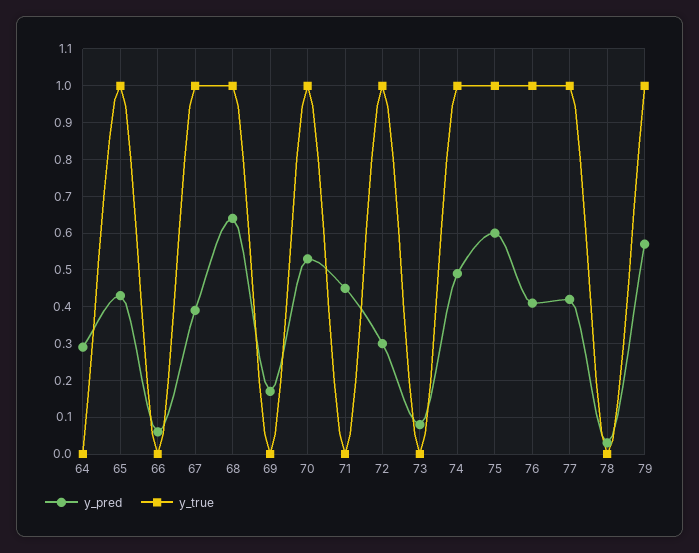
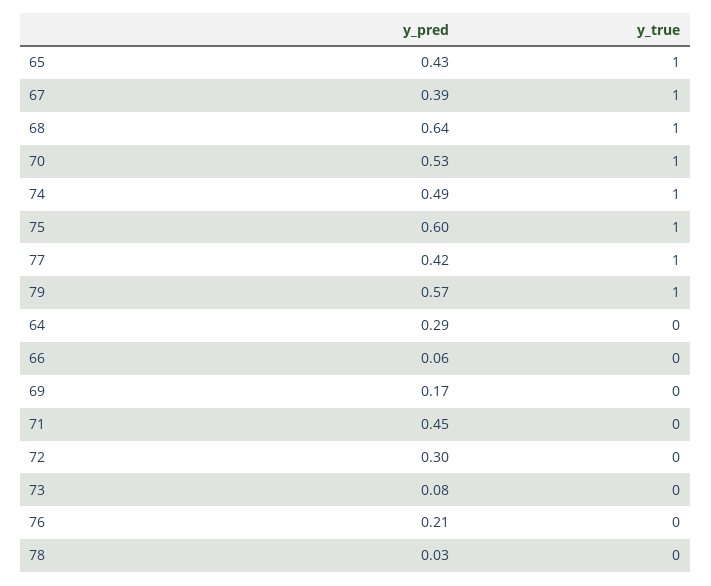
  {
    "y_pred": {
      "64": 0.29,
      "65": 0.43,
      "66": 0.06,
      "67": 0.39,
      "68": 0.64,
      "69": 0.17,
      "70": 0.53,
      "71": 0.45,
      "72": 0.3,
      "73": 0.08,
      "74": 0.49,
      "75": 0.6,
-     "76": 0.4,
+     "76": 0.21,
      "77": 0.42,
      "78": 0.03,
      "79": 0.57
    },
    "y_true": {
      "64": 0,
      "65": 1,
      "66": 0,
      "67": 1,
      "68": 1,
      "69": 0,
      "70": 1,
      "71": 0,
-     "72": 1,
+     "72": 0,
      "73": 0,
      "74": 1,
      "75": 1,
-     "76": 1,
+     "76": 0,
      "77": 1,
      "78": 0,
      "79": 1
    }
  }

